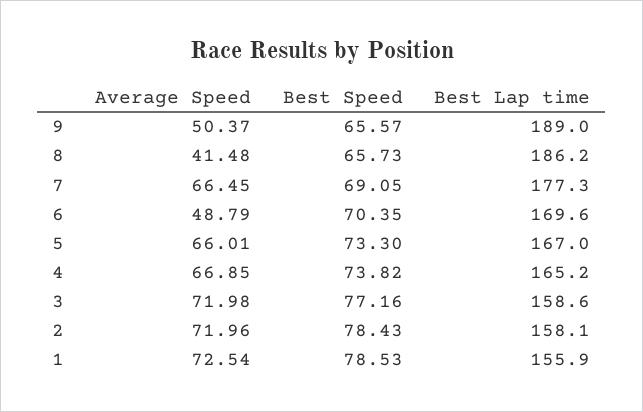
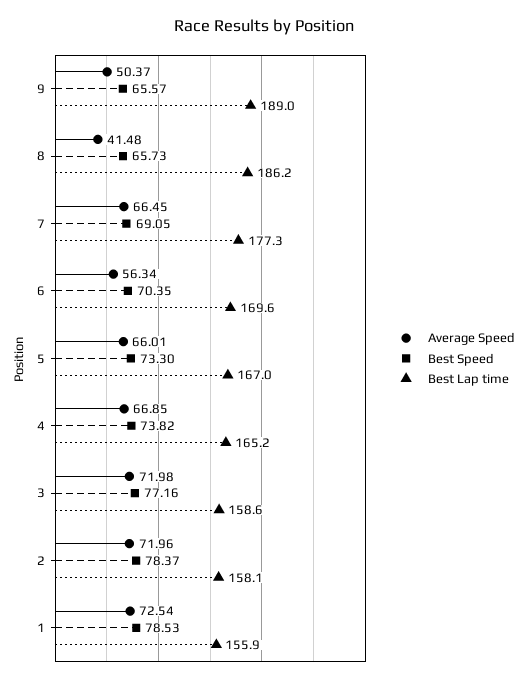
  {
    "Average Speed": {
      "9": 50.37,
      "8": 41.48,
      "7": 66.45,
-     "6": 48.79,
+     "6": 56.34,
      "5": 66.01,
      "4": 66.85,
      "3": 71.98,
      "2": 71.96,
      "1": 72.54
    },
    "Best Speed": {
      "9": 65.57,
      "8": 65.73,
      "7": 69.05,
      "6": 70.35,
      "5": 73.3,
      "4": 73.82,
      "3": 77.16,
-     "2": 78.43,
+     "2": 78.37,
      "1": 78.53
    },
    "Best Lap time": {
      "9": 189,
      "8": 186.2,
      "7": 177.3,
      "6": 169.6,
      "5": 167,
      "4": 165.2,
      "3": 158.6,
      "2": 158.1,
      "1": 155.9
    }
  }

